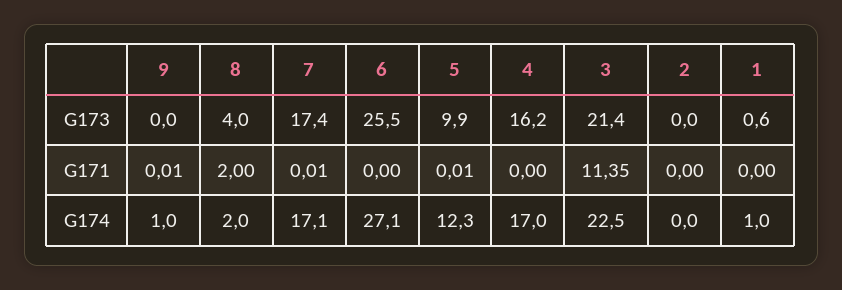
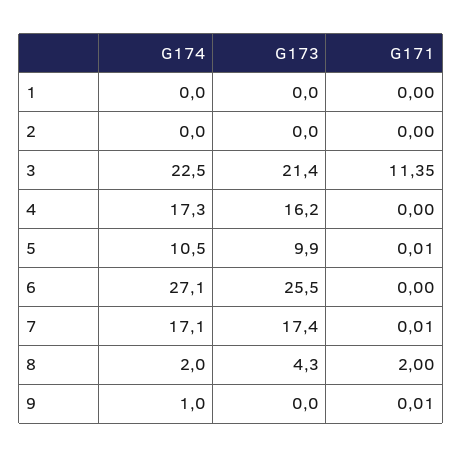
  {
    "9": {
      "G173": 0,
      "G171": 0.01,
      "G174": 1
    },
    "8": {
-     "G173": 4,
+     "G173": 4.3,
      "G171": 2,
      "G174": 2
    },
    "7": {
      "G173": 17.4,
      "G171": 0.01,
      "G174": 17.1
    },
    "6": {
      "G173": 25.5,
      "G171": 0,
      "G174": 27.1
    },
    "5": {
      "G173": 9.9,
      "G171": 0.01,
-     "G174": 12.3
+     "G174": 10.5
    },
    "4": {
      "G173": 16.2,
      "G171": 0,
-     "G174": 17
+     "G174": 17.3
    },
    "3": {
      "G173": 21.4,
      "G171": 11.35,
      "G174": 22.5
    },
    "2": {
      "G173": 0,
      "G171": 0,
      "G174": 0
    },
    "1": {
-     "G173": 0.6,
+     "G173": 0,
      "G171": 0,
-     "G174": 1
+     "G174": 0
    }
  }

